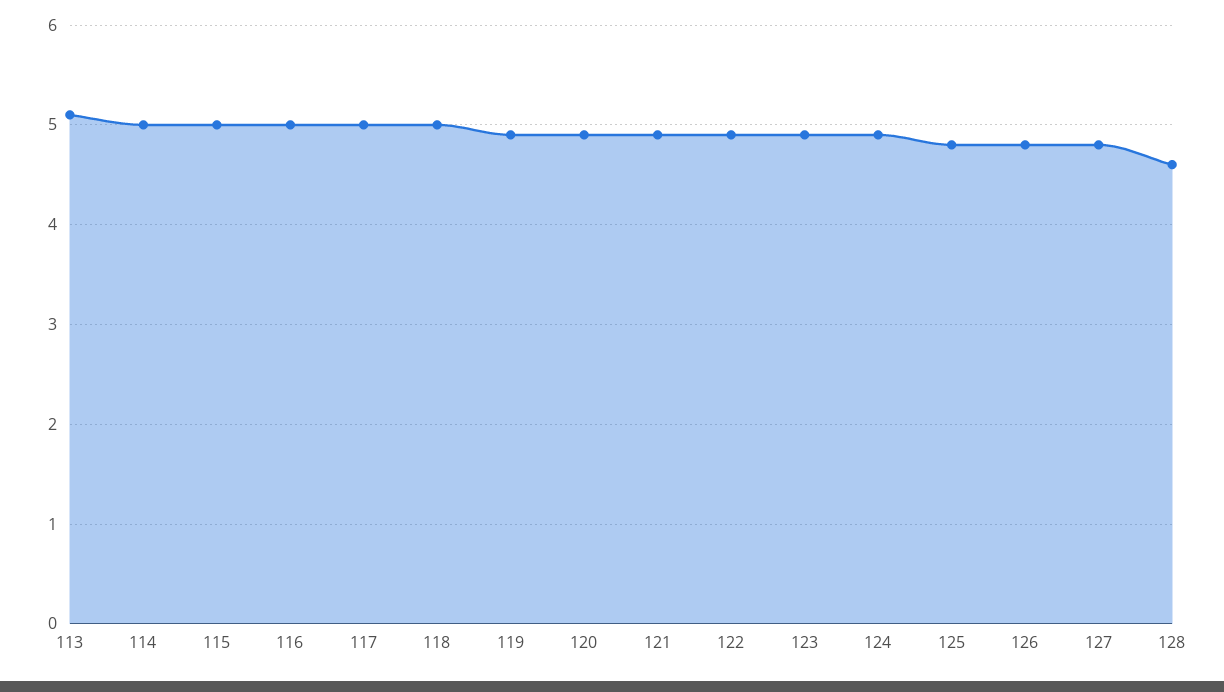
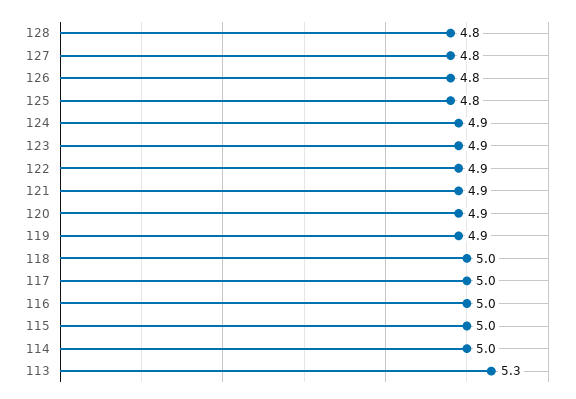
  {
-   "113": 5.1,
+   "113": 5.3,
    "114": 5,
    "115": 5,
    "116": 5,
    "117": 5,
    "118": 5,
    "119": 4.9,
    "120": 4.9,
    "121": 4.9,
    "122": 4.9,
    "123": 4.9,
    "124": 4.9,
    "125": 4.8,
    "126": 4.8,
    "127": 4.8,
-   "128": 4.6
+   "128": 4.8
  }

